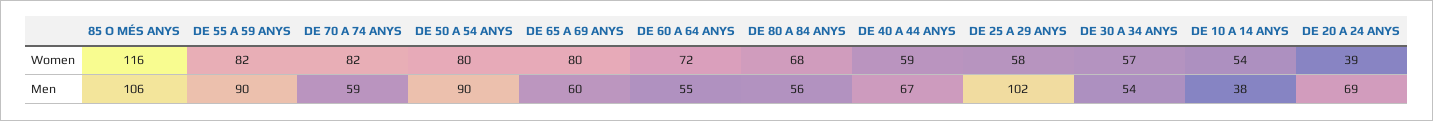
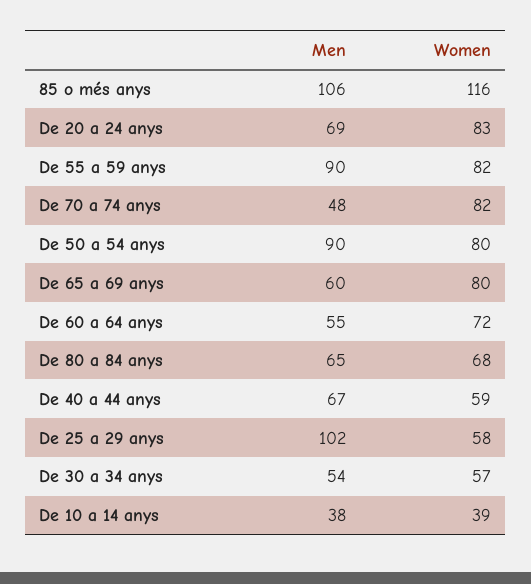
  {
    "85 O MÉS ANYS": {
      "Women": 116,
      "Men": 106
    },
    "DE 55 A 59 ANYS": {
      "Women": 82,
      "Men": 90
    },
    "DE 70 A 74 ANYS": {
      "Women": 82,
-     "Men": 59
+     "Men": 48
    },
    "DE 50 A 54 ANYS": {
      "Women": 80,
      "Men": 90
    },
    "DE 65 A 69 ANYS": {
      "Women": 80,
      "Men": 60
    },
    "DE 60 A 64 ANYS": {
      "Women": 72,
      "Men": 55
    },
    "DE 80 A 84 ANYS": {
      "Women": 68,
-     "Men": 56
+     "Men": 65
    },
    "DE 40 A 44 ANYS": {
      "Women": 59,
      "Men": 67
    },
    "DE 25 A 29 ANYS": {
      "Women": 58,
      "Men": 102
    },
    "DE 30 A 34 ANYS": {
      "Women": 57,
      "Men": 54
    },
    "DE 10 A 14 ANYS": {
-     "Women": 54,
+     "Women": 39,
      "Men": 38
    },
    "DE 20 A 24 ANYS": {
-     "Women": 39,
+     "Women": 83,
      "Men": 69
    }
  }

